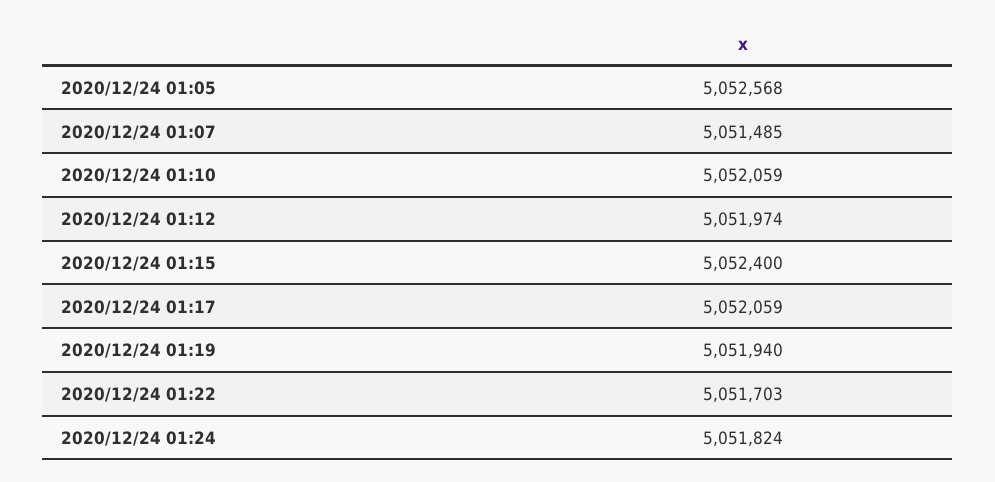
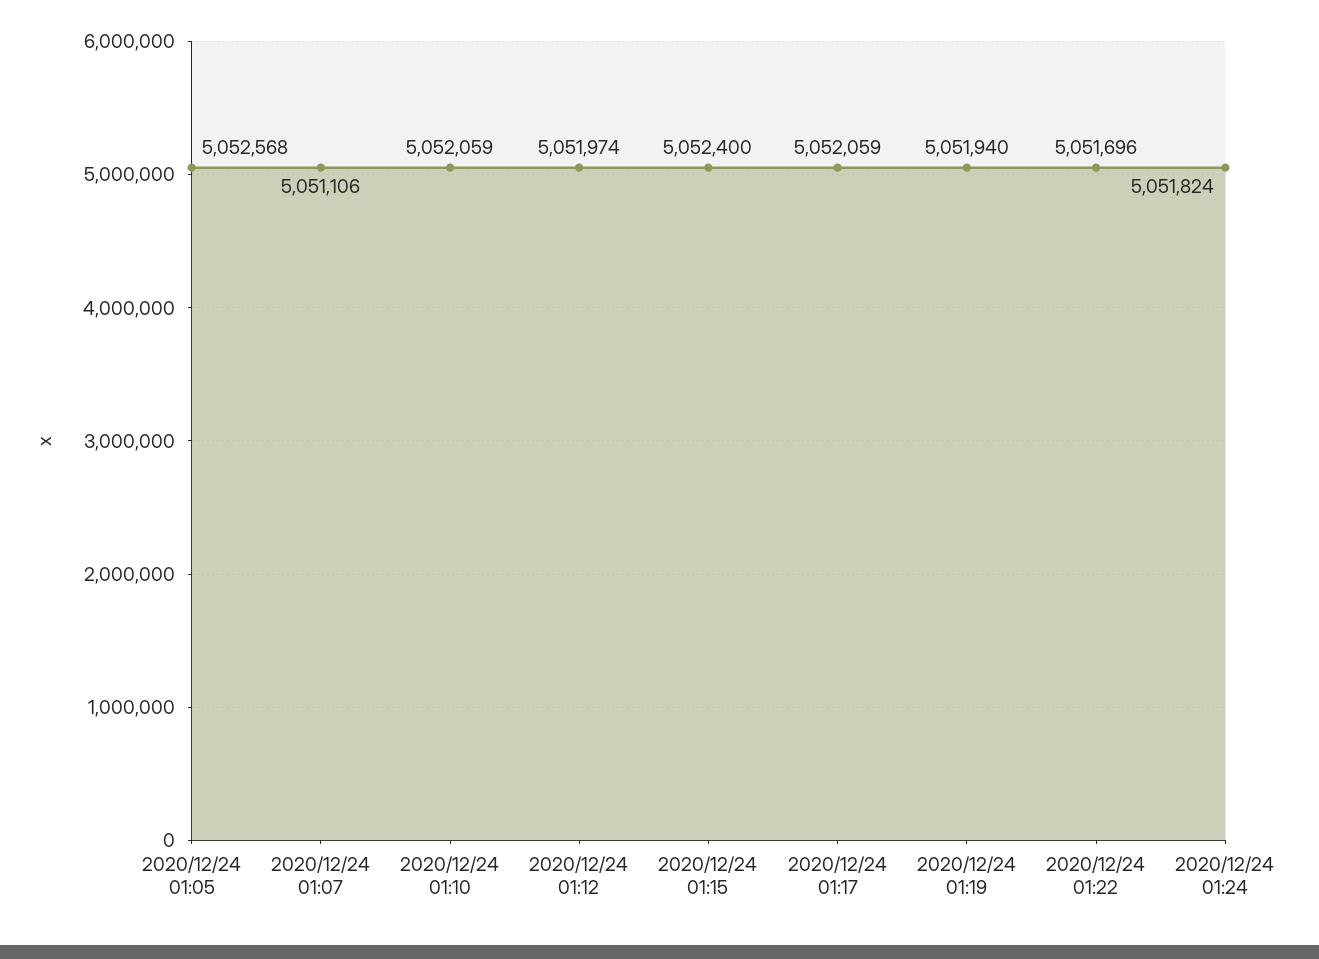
  {
    "2020/12/24 01:05": 5052568,
-   "2020/12/24 01:07": 5051485,
+   "2020/12/24 01:07": 5051106,
    "2020/12/24 01:10": 5052059,
    "2020/12/24 01:12": 5051974,
    "2020/12/24 01:15": 5052400,
    "2020/12/24 01:17": 5052059,
    "2020/12/24 01:19": 5051940,
-   "2020/12/24 01:22": 5051703,
+   "2020/12/24 01:22": 5051696,
    "2020/12/24 01:24": 5051824
  }

